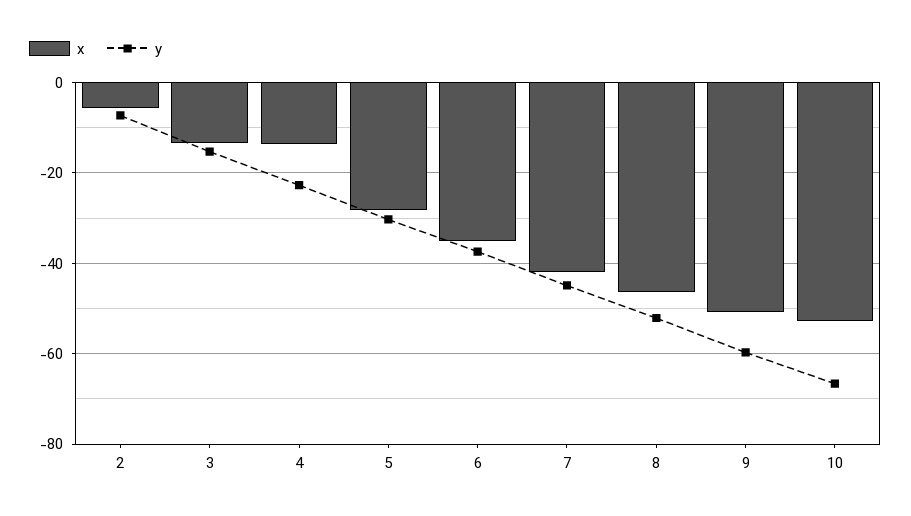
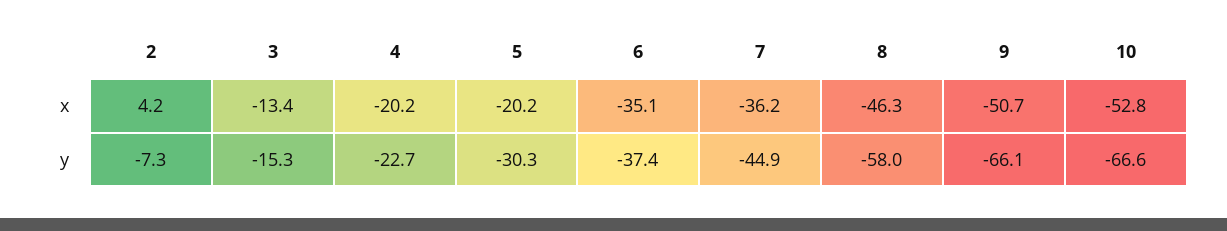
  {
    "x": {
-     "2": -6,
+     "2": 4.2,
      "3": -13.4,
-     "4": -14,
+     "4": -20.2,
-     "5": -28,
+     "5": -20.2,
      "6": -35.1,
-     "7": -42,
+     "7": -36.2,
      "8": -46.3,
      "9": -50.7,
      "10": -52.8
    },
    "y": {
      "2": -7.3,
      "3": -15.3,
      "4": -22.7,
      "5": -30.3,
      "6": -37.4,
      "7": -44.9,
-     "8": -52,
+     "8": -58,
-     "9": -60,
+     "9": -66.1,
      "10": -66.6
    }
  }

